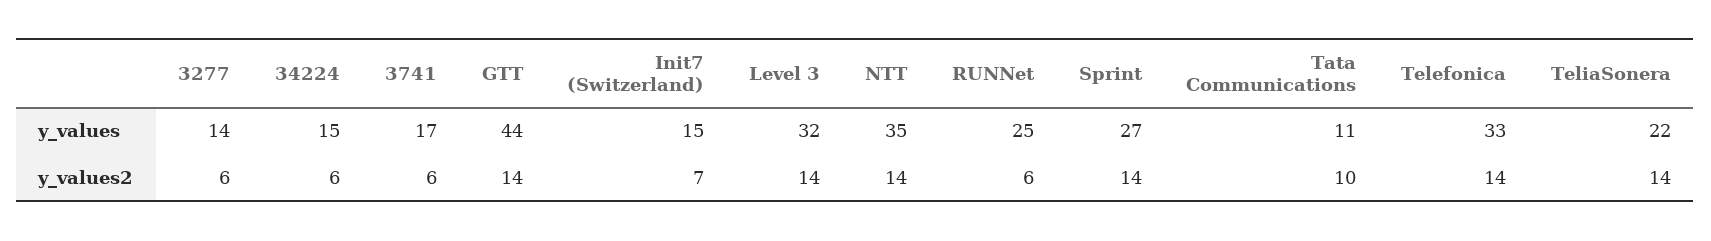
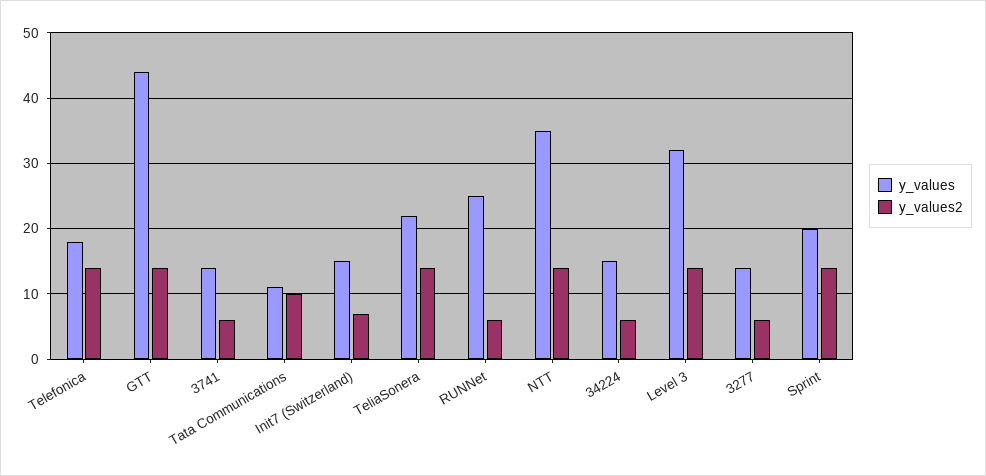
  {
    "y_values": {
      "3277": 14,
      "34224": 15,
-     "3741": 17,
+     "3741": 14,
      "GTT": 44,
      "Init7 (Switzerland)": 15,
      "Level 3": 32,
      "NTT": 35,
      "RUNNet": 25,
-     "Sprint": 27,
+     "Sprint": 20,
      "Tata Communications": 11,
-     "Telefonica": 33,
+     "Telefonica": 18,
      "TeliaSonera": 22
    },
    "y_values2": {
      "3277": 6,
      "34224": 6,
      "3741": 6,
      "GTT": 14,
      "Init7 (Switzerland)": 7,
      "Level 3": 14,
      "NTT": 14,
      "RUNNet": 6,
      "Sprint": 14,
      "Tata Communications": 10,
      "Telefonica": 14,
      "TeliaSonera": 14
    }
  }

